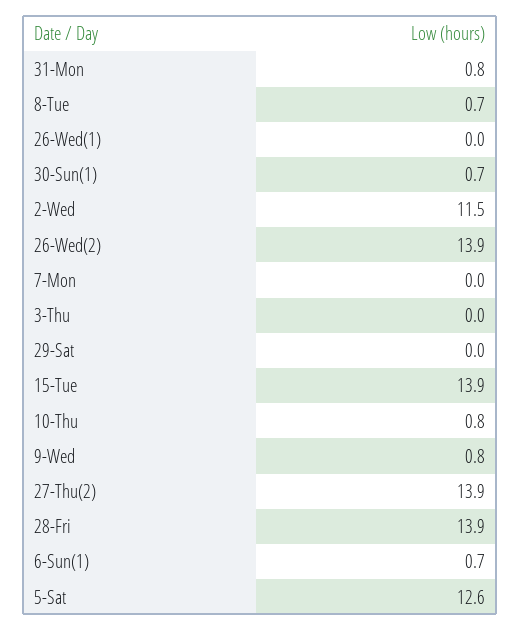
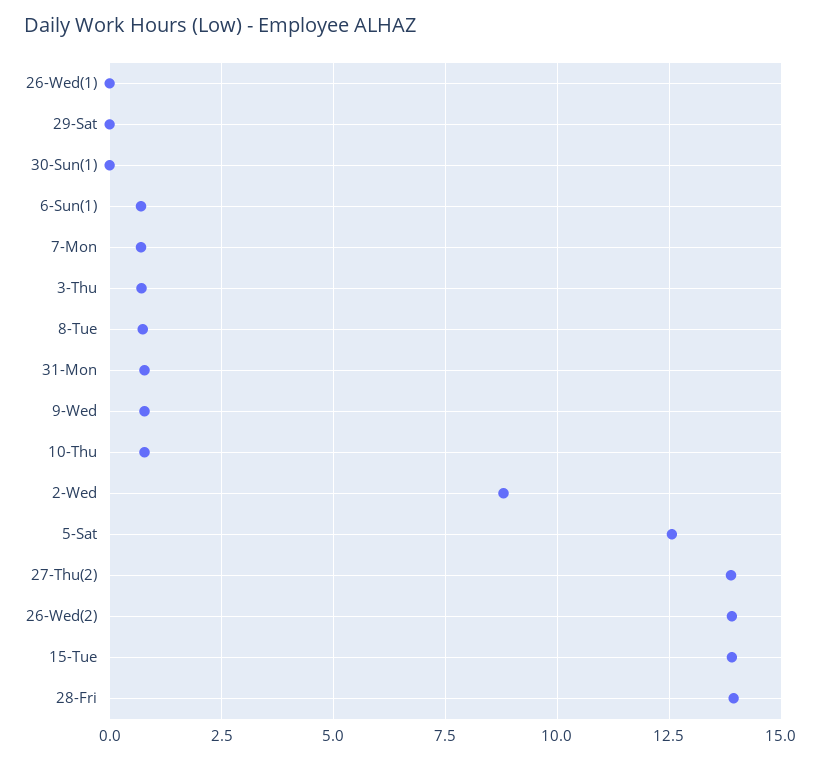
  {
    "31-Mon": 0.8,
    "8-Tue": 0.7,
    "26-Wed(1)": 0,
-   "30-Sun(1)": 0.7,
+   "30-Sun(1)": 0,
-   "2-Wed": 11.5,
+   "2-Wed": 8.75,
    "26-Wed(2)": 13.9,
-   "7-Mon": 0,
+   "7-Mon": 0.75,
-   "3-Thu": 0,
+   "3-Thu": 0.75,
    "29-Sat": 0,
    "15-Tue": 13.9,
    "10-Thu": 0.8,
    "9-Wed": 0.8,
    "27-Thu(2)": 13.9,
    "28-Fri": 13.9,
    "6-Sun(1)": 0.7,
    "5-Sat": 12.6
  }

